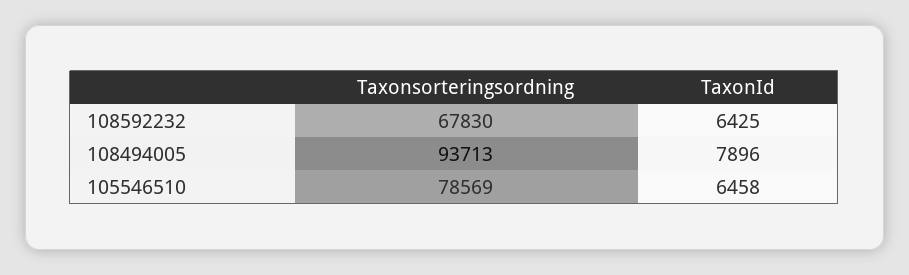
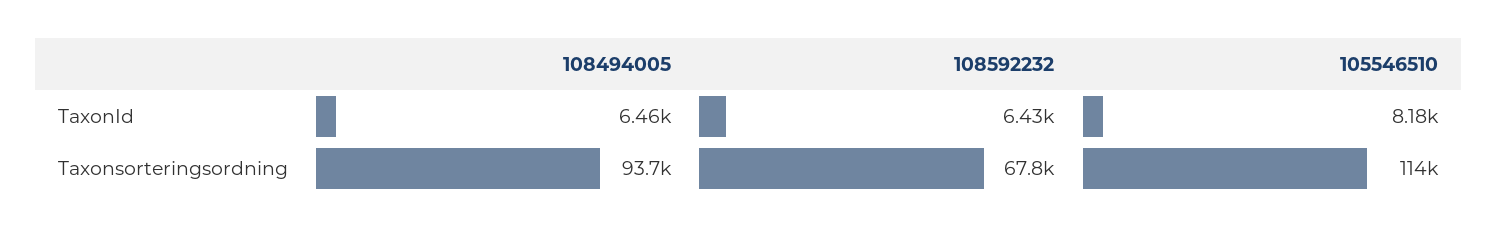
  {
    "Taxonsorteringsordning": {
      "108592232": 67830,
      "108494005": 93713,
-     "105546510": 78569
+     "105546510": 114000
    },
    "TaxonId": {
      "108592232": 6425,
-     "108494005": 7896,
+     "108494005": 6460,
-     "105546510": 6458
+     "105546510": 8180
    }
  }

